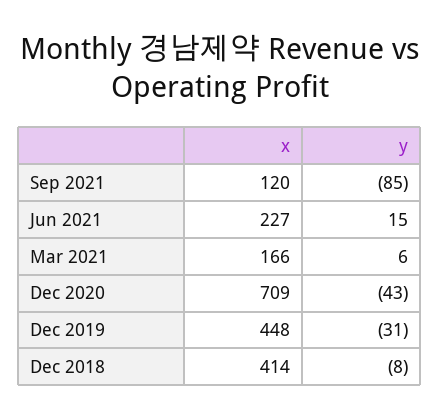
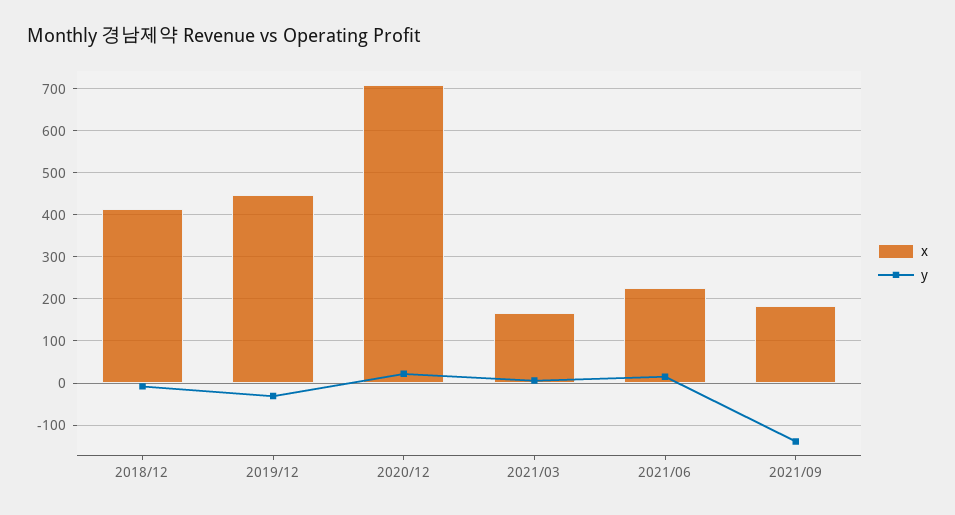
  {
    "x": {
-     "Sep 2021": 120,
+     "Sep 2021": 180,
      "Jun 2021": 227,
      "Mar 2021": 166,
      "Dec 2020": 709,
      "Dec 2019": 448,
      "Dec 2018": 414
    },
    "y": {
-     "Sep 2021": -85,
+     "Sep 2021": -140,
      "Jun 2021": 15,
      "Mar 2021": 6,
-     "Dec 2020": -43,
+     "Dec 2020": 20,
      "Dec 2019": -31,
      "Dec 2018": -8
    }
  }

